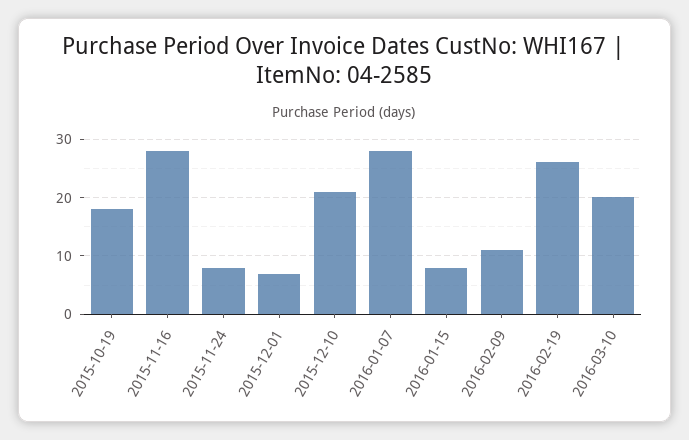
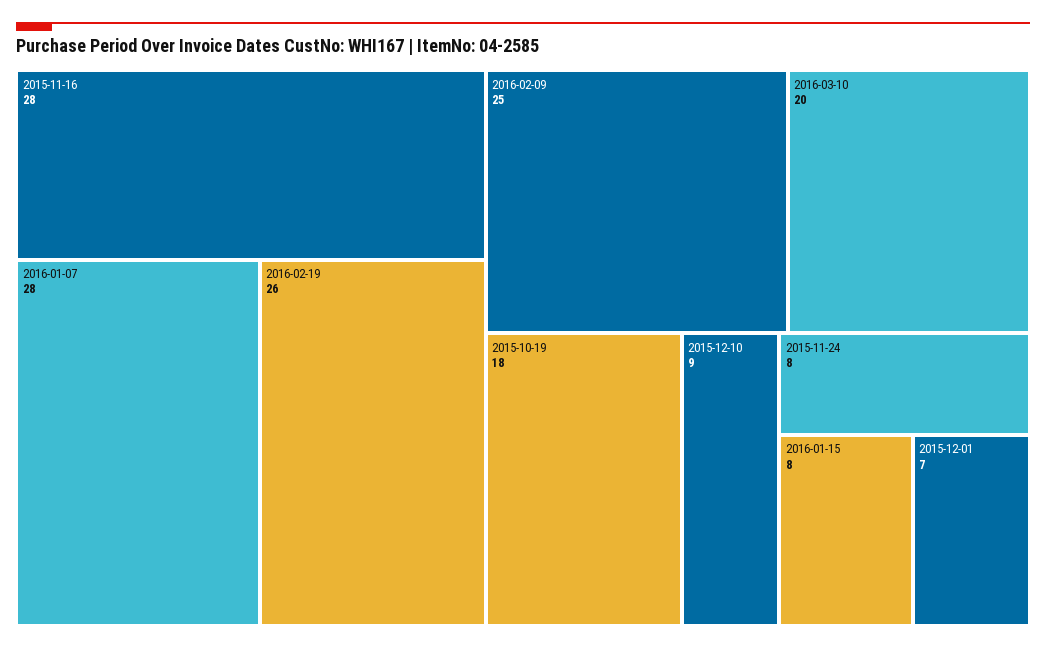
  {
    "2015-10-19": 18,
    "2015-11-16": 28,
    "2015-11-24": 8,
    "2015-12-01": 7,
-   "2015-12-10": 20,
+   "2015-12-10": 9,
    "2016-01-07": 28,
    "2016-01-15": 8,
-   "2016-02-09": 10,
+   "2016-02-09": 25,
    "2016-02-19": 26,
    "2016-03-10": 20
  }

